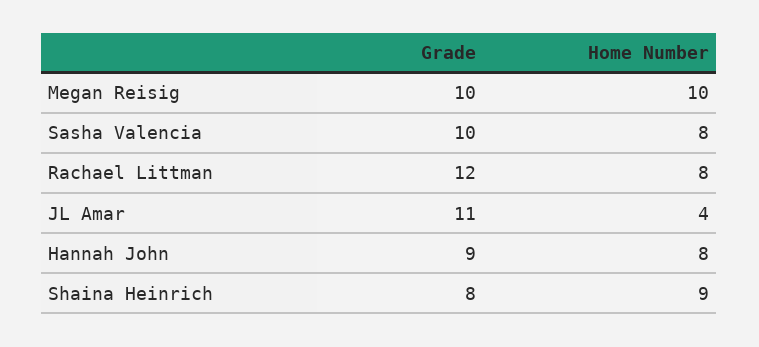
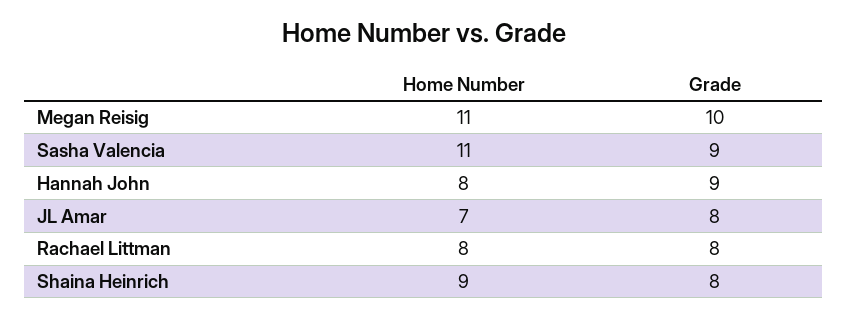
  {
    "Grade": {
      "Megan Reisig": 10,
-     "Sasha Valencia": 10,
+     "Sasha Valencia": 9,
-     "Rachael Littman": 12,
+     "Rachael Littman": 8,
-     "JL Amar": 11,
+     "JL Amar": 8,
      "Hannah John": 9,
      "Shaina Heinrich": 8
    },
    "Home Number": {
-     "Megan Reisig": 10,
+     "Megan Reisig": 11,
-     "Sasha Valencia": 8,
+     "Sasha Valencia": 11,
      "Rachael Littman": 8,
-     "JL Amar": 4,
+     "JL Amar": 7,
      "Hannah John": 8,
      "Shaina Heinrich": 9
    }
  }

